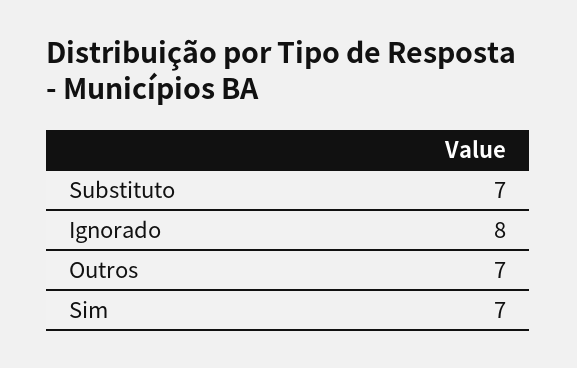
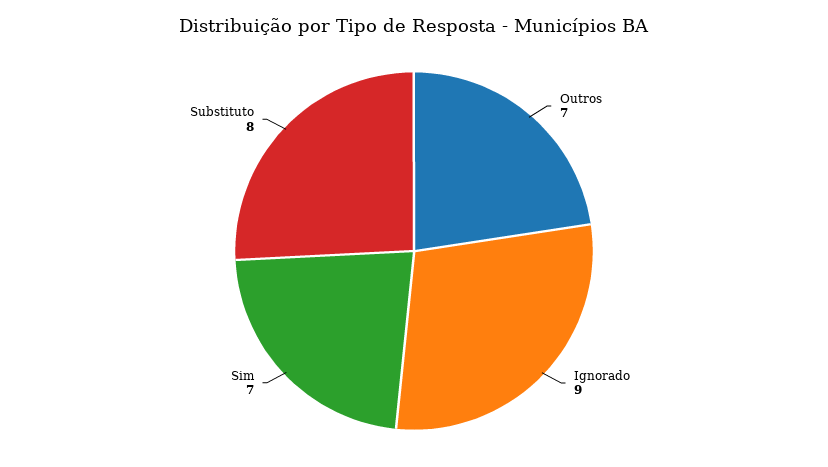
  {
-   "Substituto": 7,
+   "Substituto": 8,
-   "Ignorado": 8,
+   "Ignorado": 9,
    "Outros": 7,
    "Sim": 7
  }

